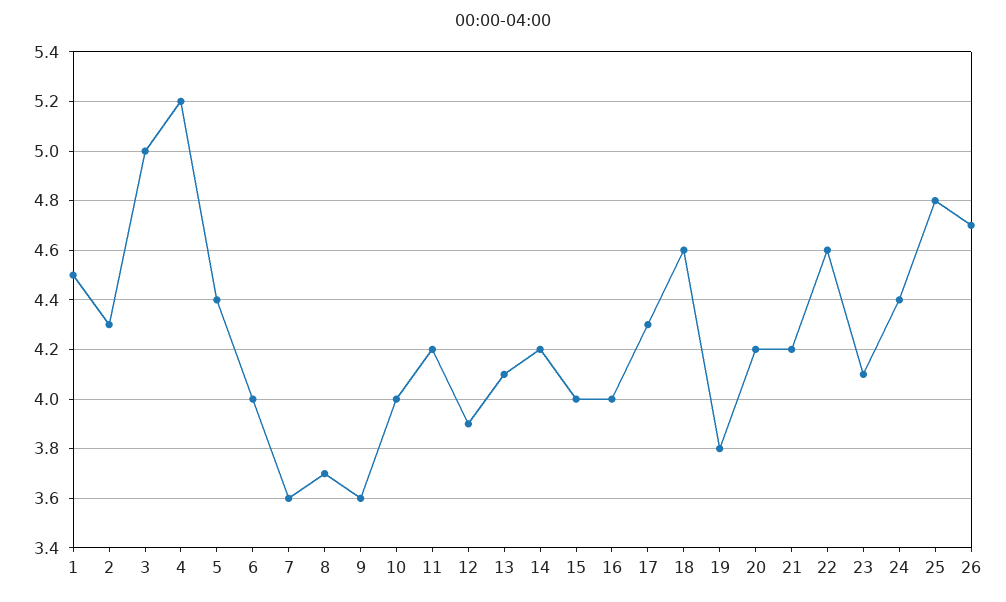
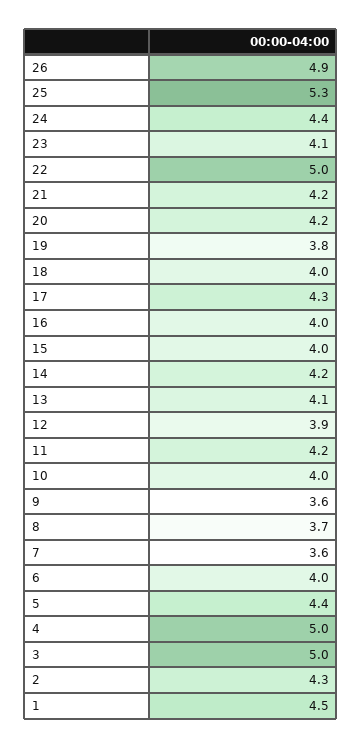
  {
    "1": 4.5,
    "2": 4.3,
    "3": 5,
-   "4": 5.2,
+   "4": 5,
    "5": 4.4,
    "6": 4,
    "7": 3.6,
    "8": 3.7,
    "9": 3.6,
    "10": 4,
    "11": 4.2,
    "12": 3.9,
    "13": 4.1,
    "14": 4.2,
    "15": 4,
    "16": 4,
    "17": 4.3,
-   "18": 4.6,
+   "18": 4,
    "19": 3.8,
    "20": 4.2,
    "21": 4.2,
-   "22": 4.6,
+   "22": 5,
    "23": 4.1,
    "24": 4.4,
-   "25": 4.8,
+   "25": 5.3,
-   "26": 4.7
+   "26": 4.9
  }

